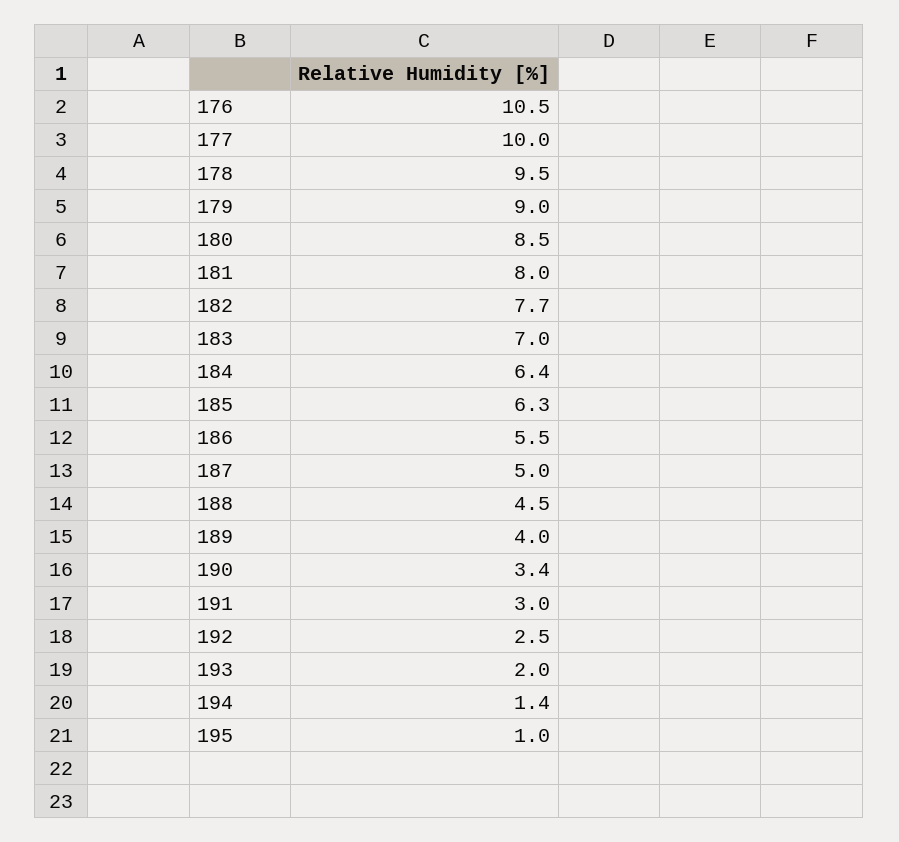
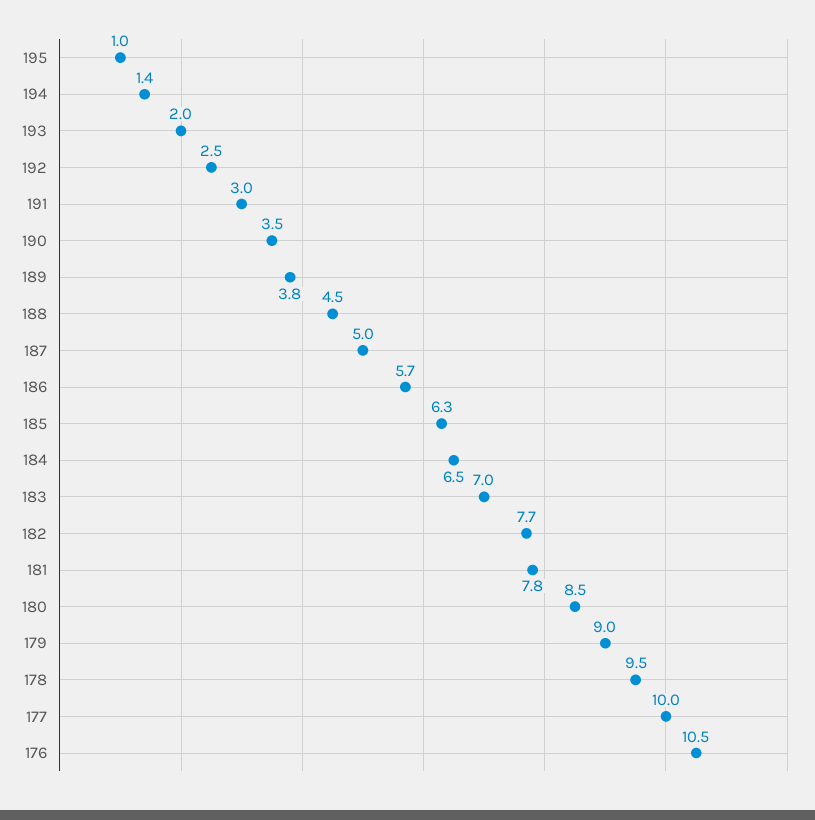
  {
    "176": 10.5,
    "177": 10,
    "178": 9.5,
    "179": 9,
    "180": 8.5,
-   "181": 8,
+   "181": 7.8,
    "182": 7.7,
    "183": 7,
-   "184": 6.4,
+   "184": 6.5,
    "185": 6.3,
-   "186": 5.5,
+   "186": 5.7,
    "187": 5,
    "188": 4.5,
-   "189": 4,
+   "189": 3.8,
-   "190": 3.4,
+   "190": 3.5,
    "191": 3,
    "192": 2.5,
    "193": 2,
    "194": 1.4,
    "195": 1
  }

